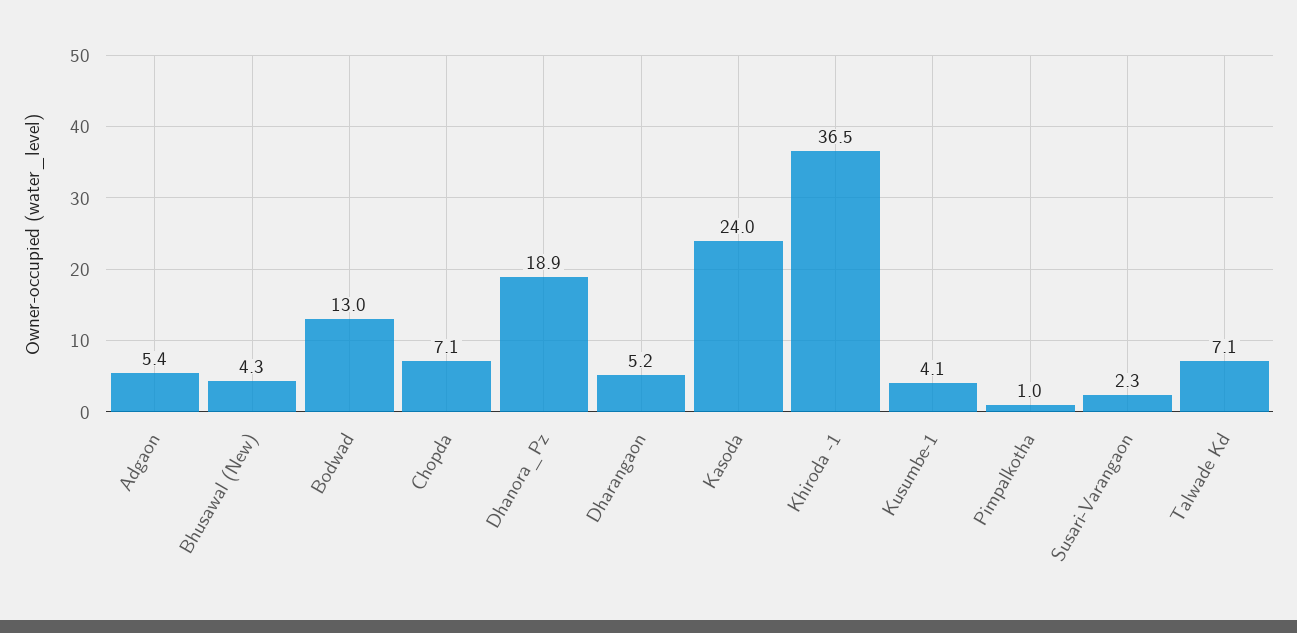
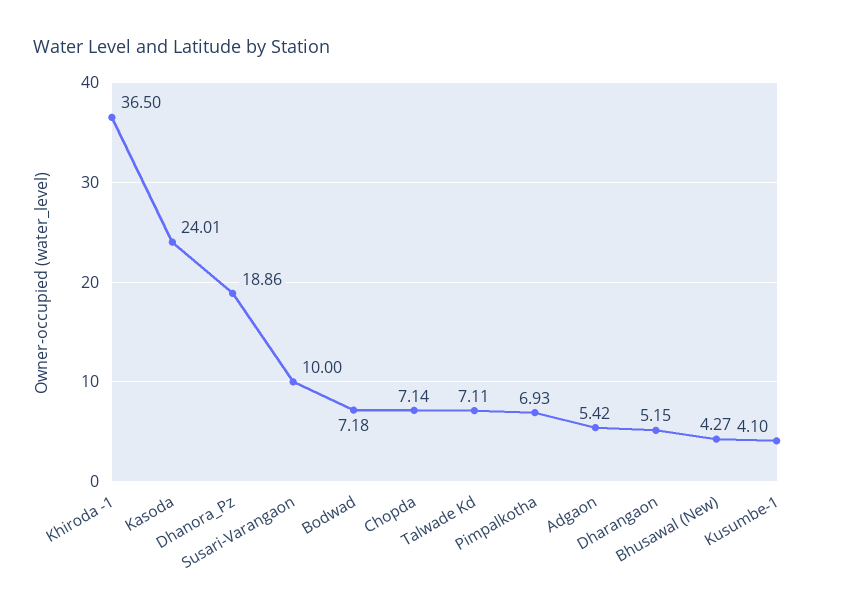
  {
    "Adgaon": 5.42,
    "Bhusawal (New)": 4.27,
-   "Bodwad": 13,
+   "Bodwad": 7.18,
    "Chopda": 7.14,
    "Dhanora_Pz": 18.86,
    "Dharangaon": 5.15,
    "Kasoda": 24.01,
    "Khiroda -1": 36.5,
    "Kusumbe-1": 4.1,
-   "Pimpalkotha": 1,
+   "Pimpalkotha": 6.93,
-   "Susari-Varangaon": 2.3,
+   "Susari-Varangaon": 10,
    "Talwade Kd": 7.11
  }

